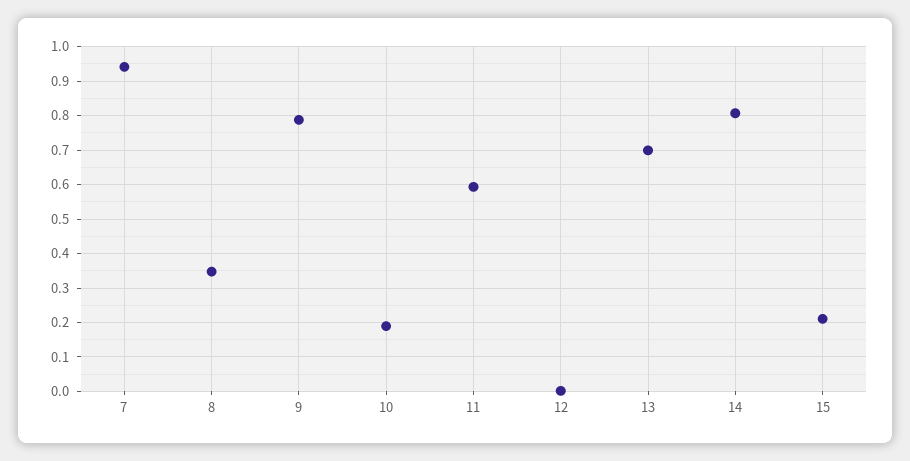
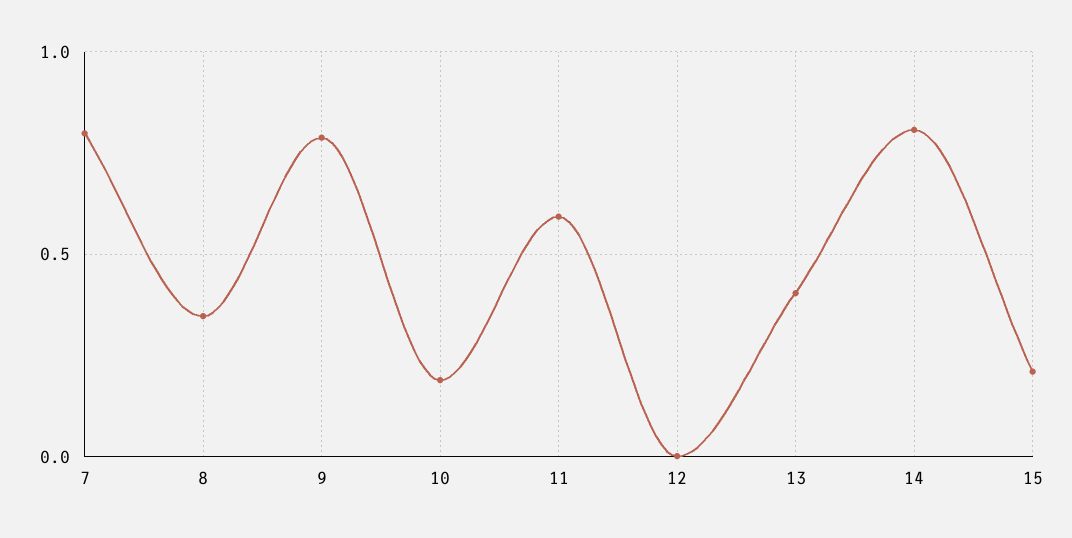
  {
-   "7": 0.94,
+   "7": 0.8,
    "8": 0.34,
    "9": 0.78,
    "10": 0.18,
    "11": 0.6,
    "12": 0,
-   "13": 0.7,
+   "13": 0.4,
    "14": 0.8,
    "15": 0.22
  }

